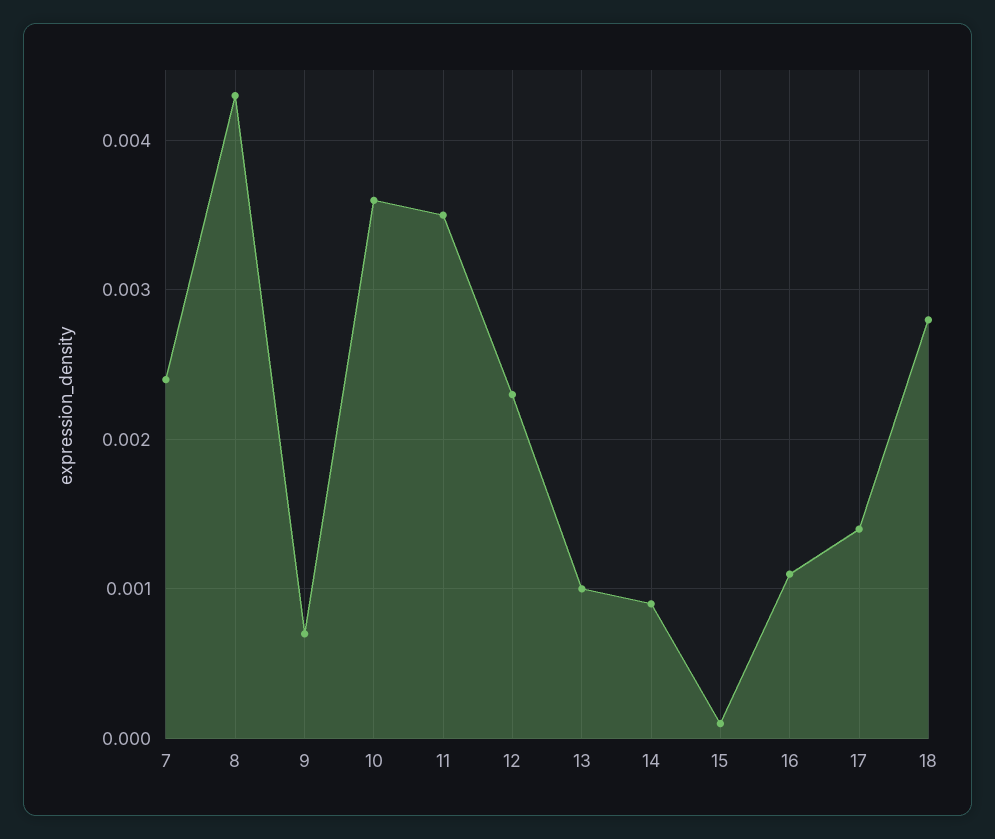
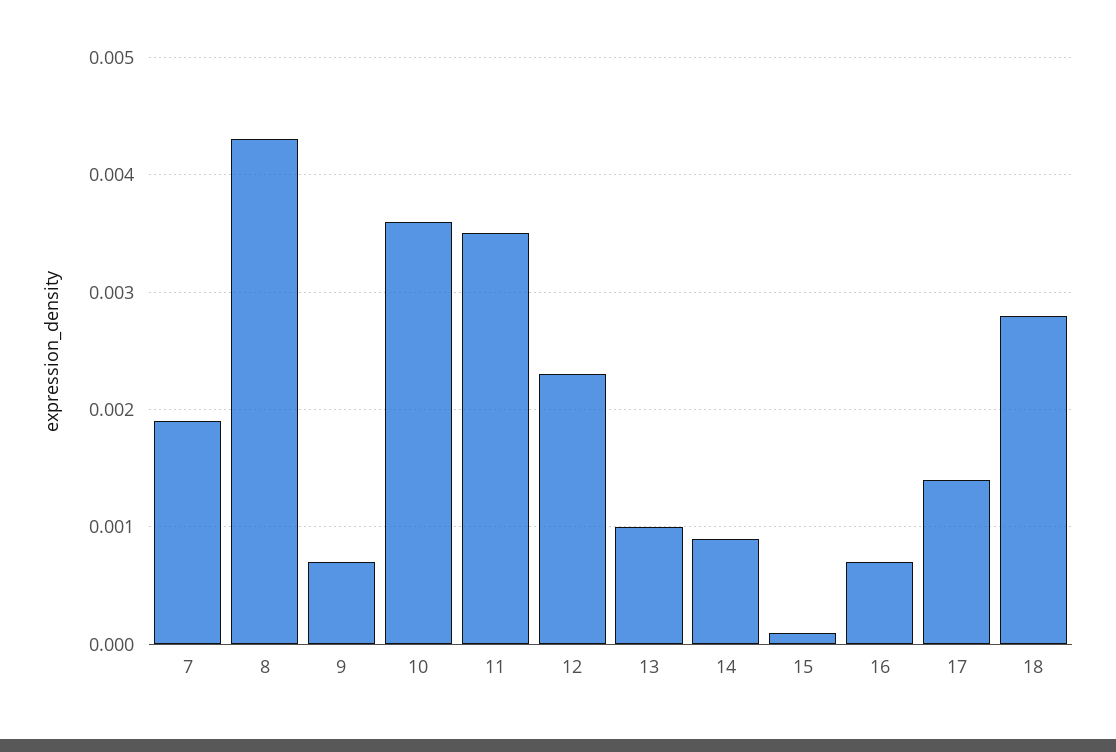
  {
-   "7": 0.0024,
+   "7": 0.0019,
    "8": 0.0043,
    "9": 0.0007,
    "10": 0.0036,
    "11": 0.0035,
    "12": 0.0023,
    "13": 0.001,
    "14": 0.0009,
    "15": 0.0001,
-   "16": 0.0011,
+   "16": 0.0007,
    "17": 0.0014,
    "18": 0.0028
  }

